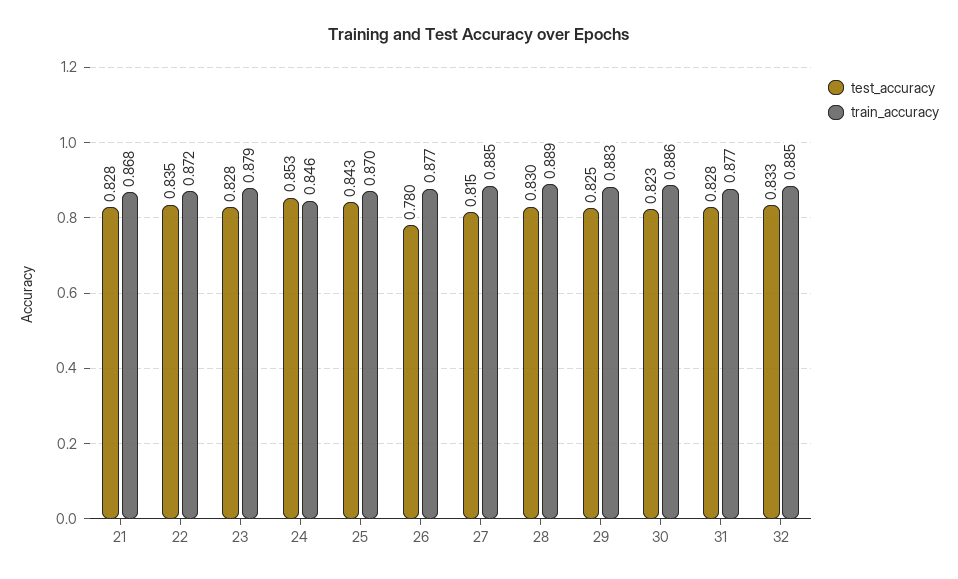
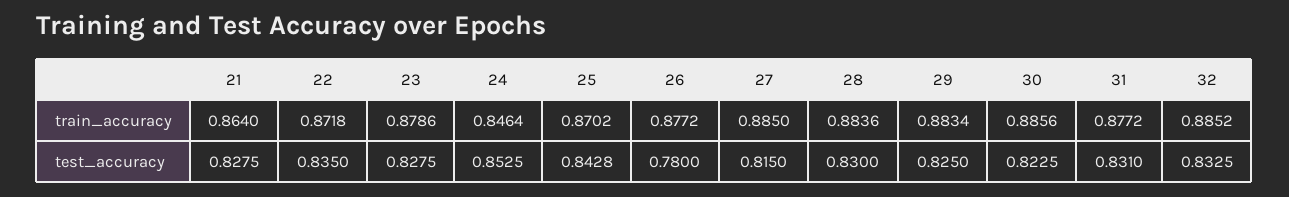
  {
    "test_accuracy": {
      "21": 0.8275,
      "22": 0.835,
      "23": 0.8275,
      "24": 0.8525,
      "25": 0.8428,
      "26": 0.78,
      "27": 0.815,
      "28": 0.83,
      "29": 0.825,
      "30": 0.8225,
-     "31": 0.828,
+     "31": 0.831,
      "32": 0.8325
    },
    "train_accuracy": {
-     "21": 0.868,
+     "21": 0.864,
      "22": 0.8718,
      "23": 0.8786,
      "24": 0.8464,
      "25": 0.8702,
      "26": 0.8772,
      "27": 0.885,
-     "28": 0.889,
+     "28": 0.8836,
      "29": 0.8834,
      "30": 0.8856,
      "31": 0.8772,
      "32": 0.8852
    }
  }

